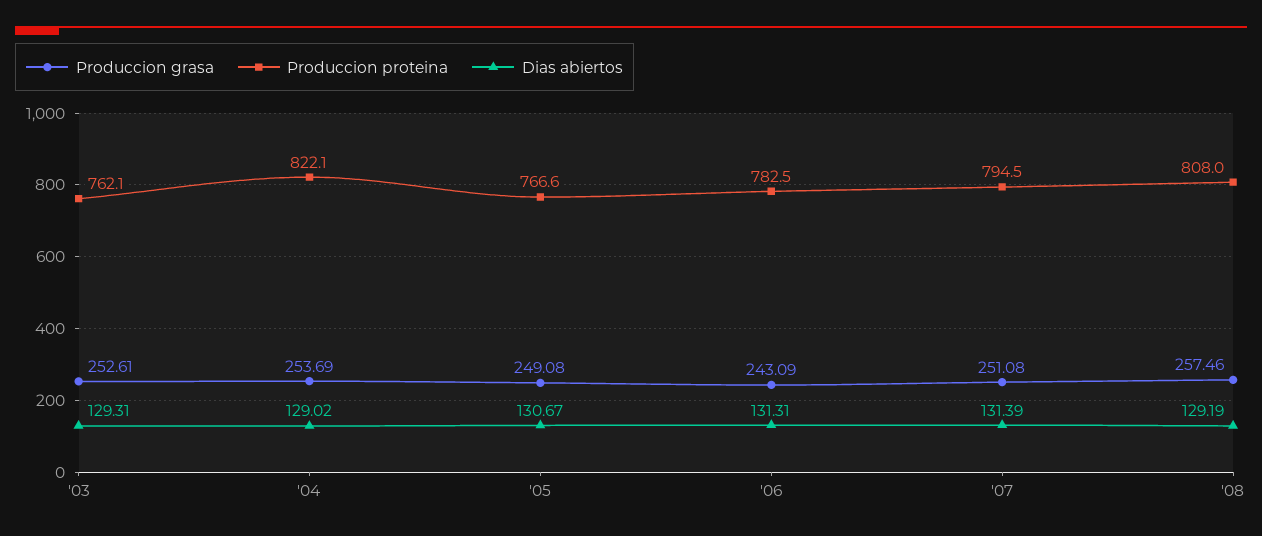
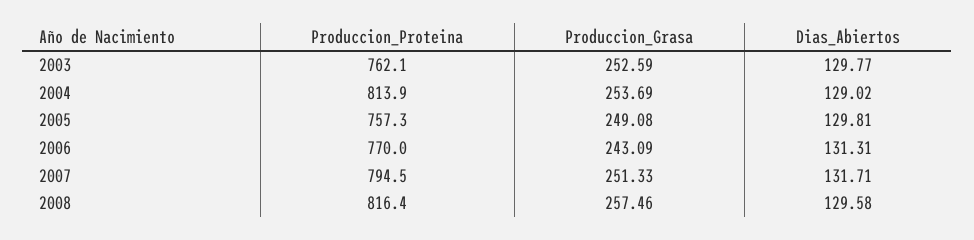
  {
    "Produccion grasa": {
-     "'03": 252.61,
+     "'03": 252.59,
      "'04": 253.69,
      "'05": 249.08,
      "'06": 243.09,
-     "'07": 251.08,
+     "'07": 251.33,
      "'08": 257.46
    },
    "Produccion proteina": {
      "'03": 762.1,
-     "'04": 822.1,
+     "'04": 813.9,
-     "'05": 766.6,
+     "'05": 757.3,
-     "'06": 782.5,
+     "'06": 770,
      "'07": 794.5,
-     "'08": 808
+     "'08": 816.4
    },
    "Dias abiertos": {
-     "'03": 129.31,
+     "'03": 129.77,
      "'04": 129.02,
-     "'05": 130.67,
+     "'05": 129.81,
      "'06": 131.31,
-     "'07": 131.39,
+     "'07": 131.71,
-     "'08": 129.19
+     "'08": 129.58
    }
  }

